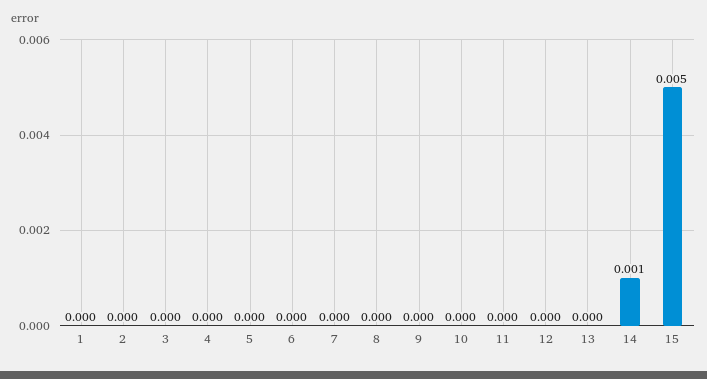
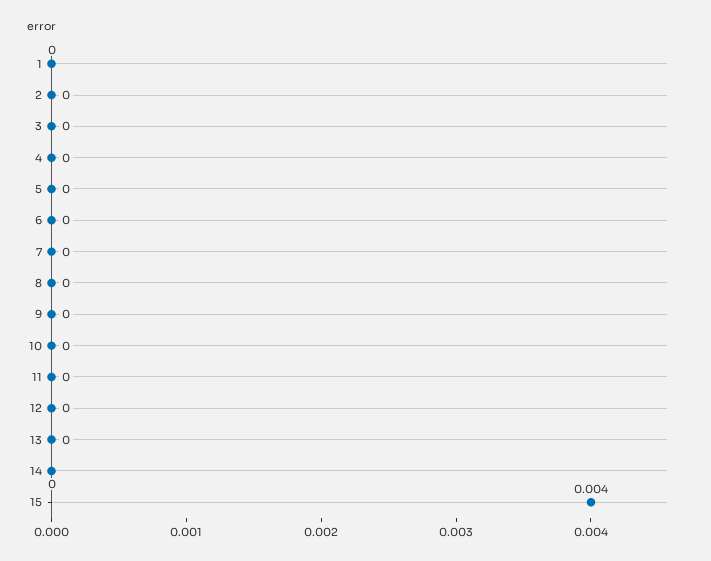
  {
    "1": 0,
    "2": 0,
    "3": 0,
    "4": 0,
    "5": 0,
    "6": 0,
    "7": 0,
    "8": 0,
    "9": 0,
    "10": 0,
    "11": 0,
    "12": 0,
    "13": 0,
-   "14": 0.001,
+   "14": 0,
-   "15": 0.005
+   "15": 0.004
  }

